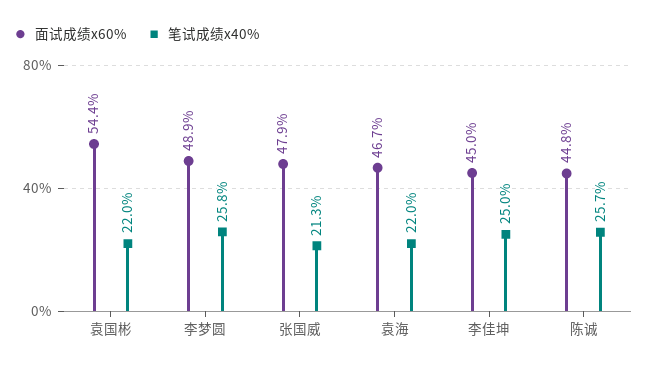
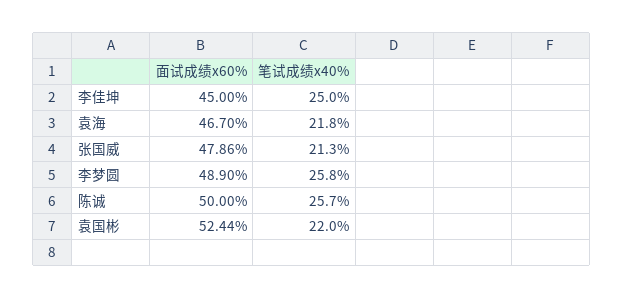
  {
    "面试成绩x60%": {
-     "袁国彬": 54.4,
+     "袁国彬": 52.44,
      "李梦圆": 48.9,
      "张国威": 47.86,
      "袁海": 46.7,
      "李佳坤": 45,
-     "陈诚": 44.8
+     "陈诚": 50
    },
    "笔试成绩x40%": {
      "袁国彬": 22,
      "李梦圆": 25.8,
      "张国威": 21.3,
-     "袁海": 22,
+     "袁海": 21.8,
      "李佳坤": 25,
      "陈诚": 25.7
    }
  }

